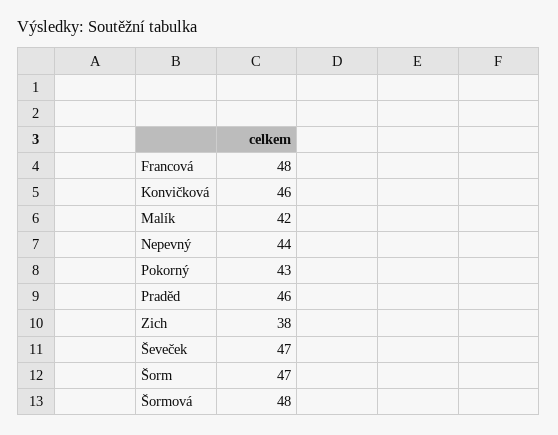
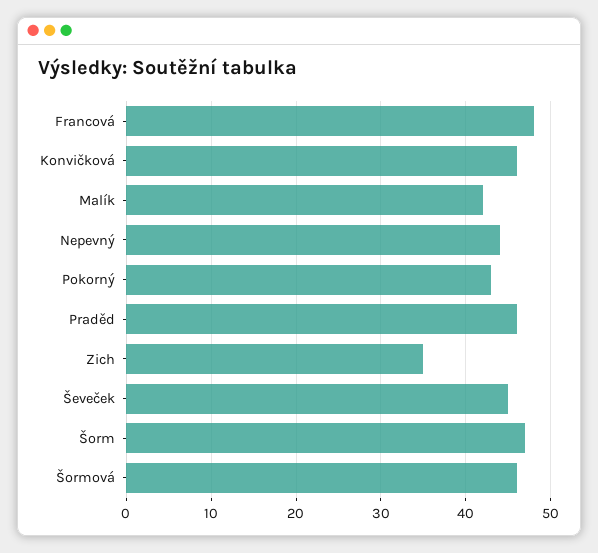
  {
    "Francová": 48,
    "Konvičková": 46,
    "Malík": 42,
    "Nepevný": 44,
    "Pokorný": 43,
    "Praděd": 46,
-   "Zich": 38,
+   "Zich": 35,
-   "Ševeček": 47,
+   "Ševeček": 45,
    "Šorm": 47,
-   "Šormová": 48
+   "Šormová": 46
  }

